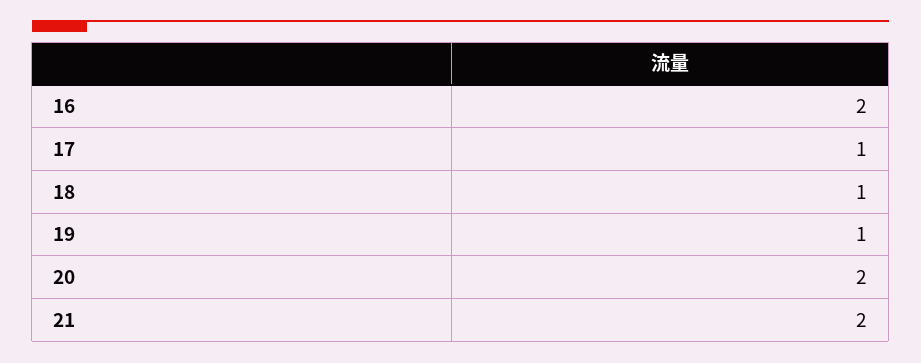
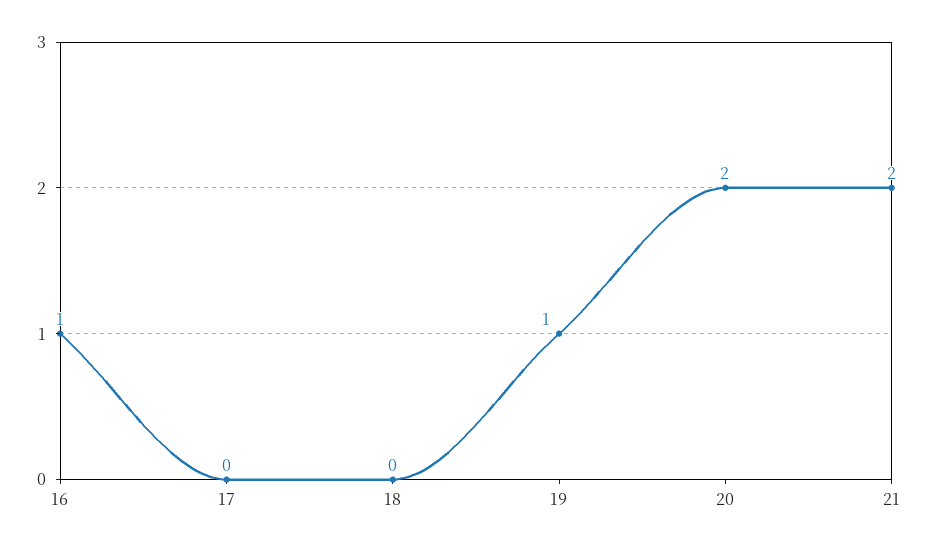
  {
-   "16": 2,
+   "16": 1,
-   "17": 1,
+   "17": 0,
-   "18": 1,
+   "18": 0,
    "19": 1,
    "20": 2,
    "21": 2
  }

